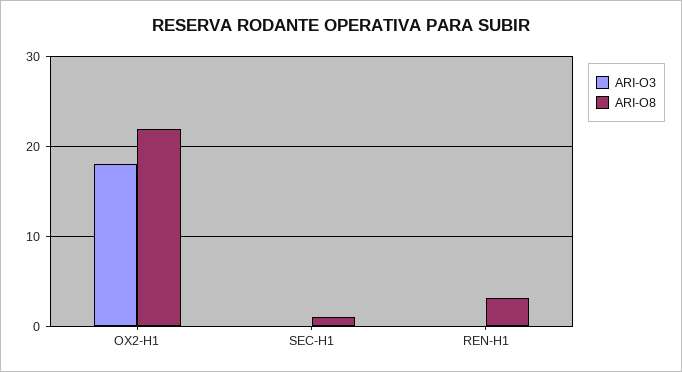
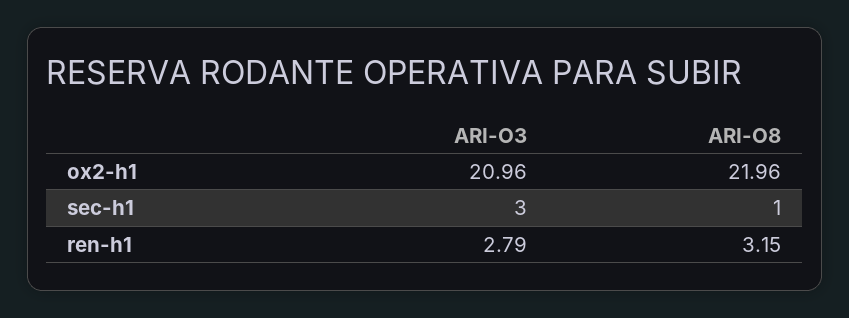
  {
    "ARI-O3": {
-     "OX2-H1": 18,
+     "OX2-H1": 20.96,
-     "SEC-H1": 0,
+     "SEC-H1": 3,
-     "REN-H1": 0
+     "REN-H1": 2.79
    },
    "ARI-O8": {
      "OX2-H1": 21.96,
      "SEC-H1": 1,
      "REN-H1": 3.15
    }
  }

